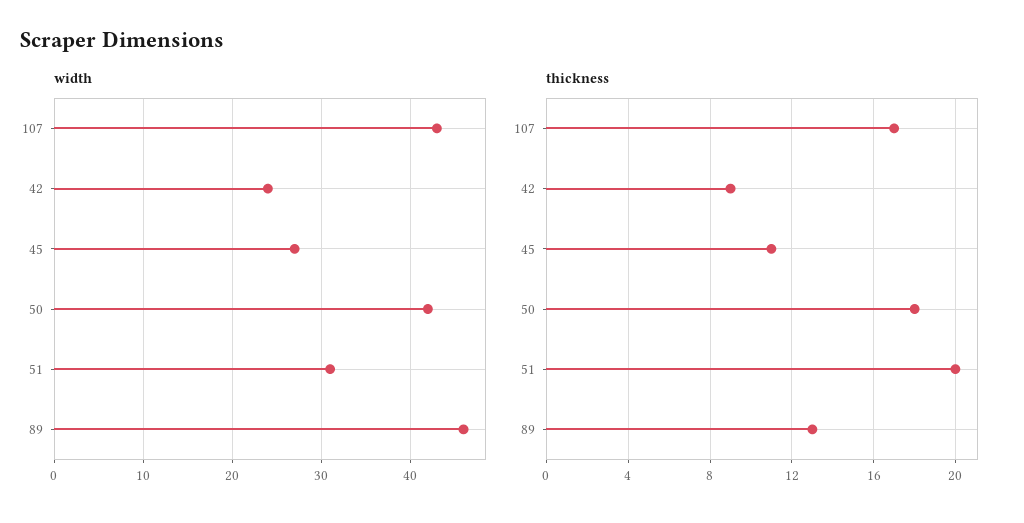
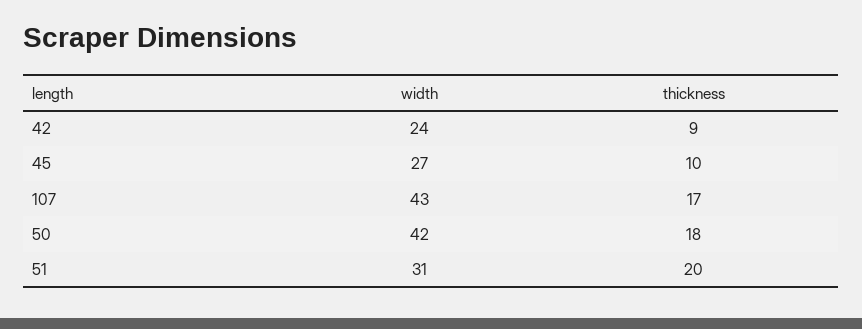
  {
    "width": {
      "107": 43,
      "42": 24,
      "45": 27,
      "50": 42,
-     "51": 31,
+     "51": 31
-     "89": 46
    },
    "thickness": {
      "107": 17,
      "42": 9,
-     "45": 11,
+     "45": 10,
      "50": 18,
-     "51": 20,
+     "51": 20
-     "89": 13
    }
  }

